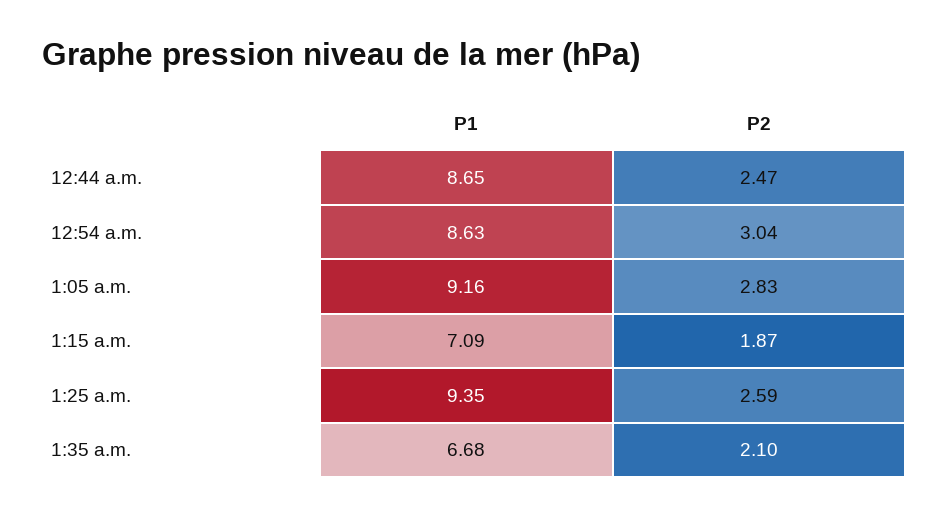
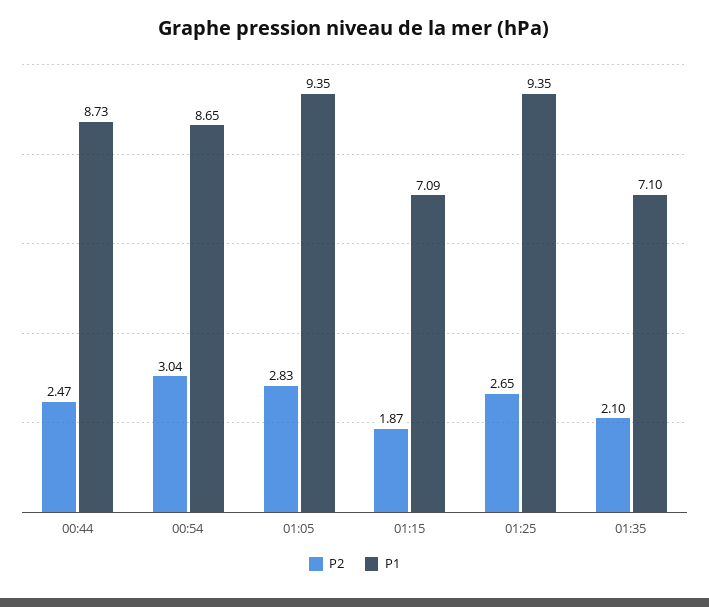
  {
    "P1": {
-     "12:44 a.m.": 8.65,
+     "12:44 a.m.": 8.73,
-     "12:54 a.m.": 8.63,
+     "12:54 a.m.": 8.65,
-     "1:05 a.m.": 9.16,
+     "1:05 a.m.": 9.35,
      "1:15 a.m.": 7.09,
      "1:25 a.m.": 9.35,
-     "1:35 a.m.": 6.68
+     "1:35 a.m.": 7.1
    },
    "P2": {
      "12:44 a.m.": 2.47,
      "12:54 a.m.": 3.04,
      "1:05 a.m.": 2.83,
      "1:15 a.m.": 1.87,
-     "1:25 a.m.": 2.59,
+     "1:25 a.m.": 2.65,
      "1:35 a.m.": 2.1
    }
  }

